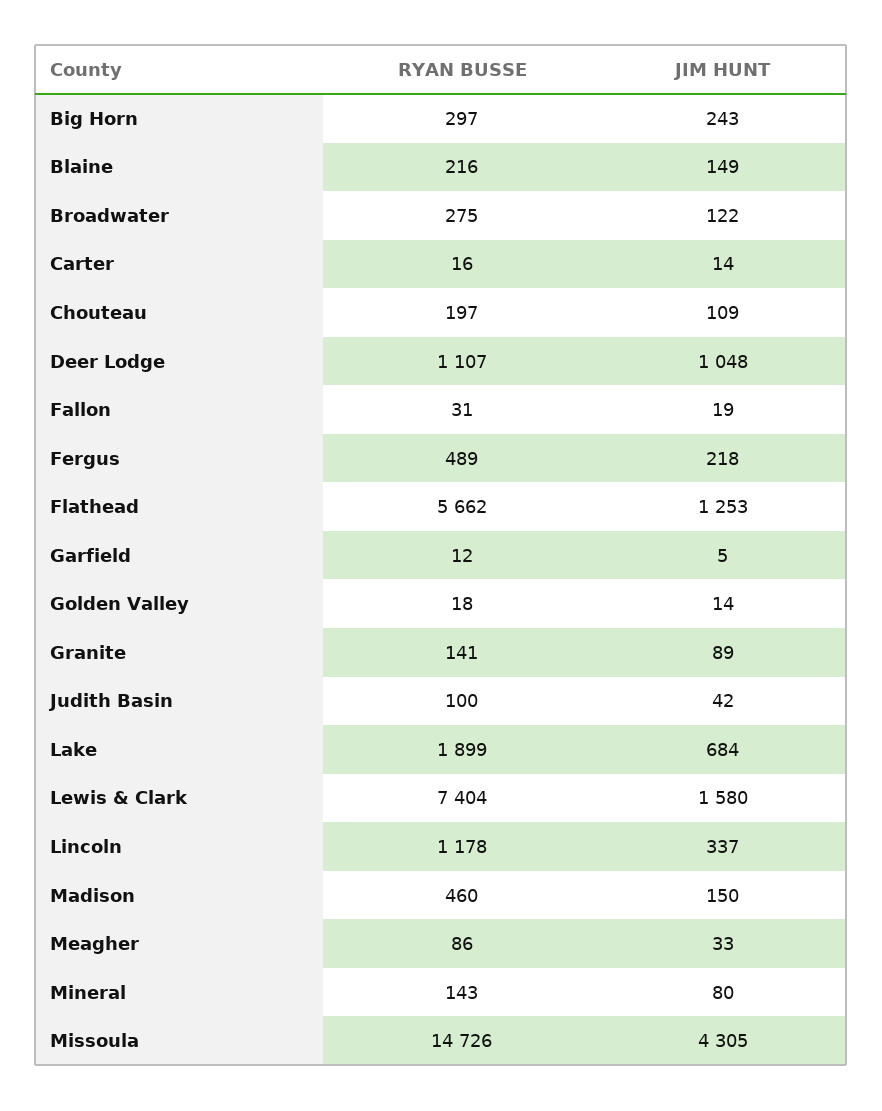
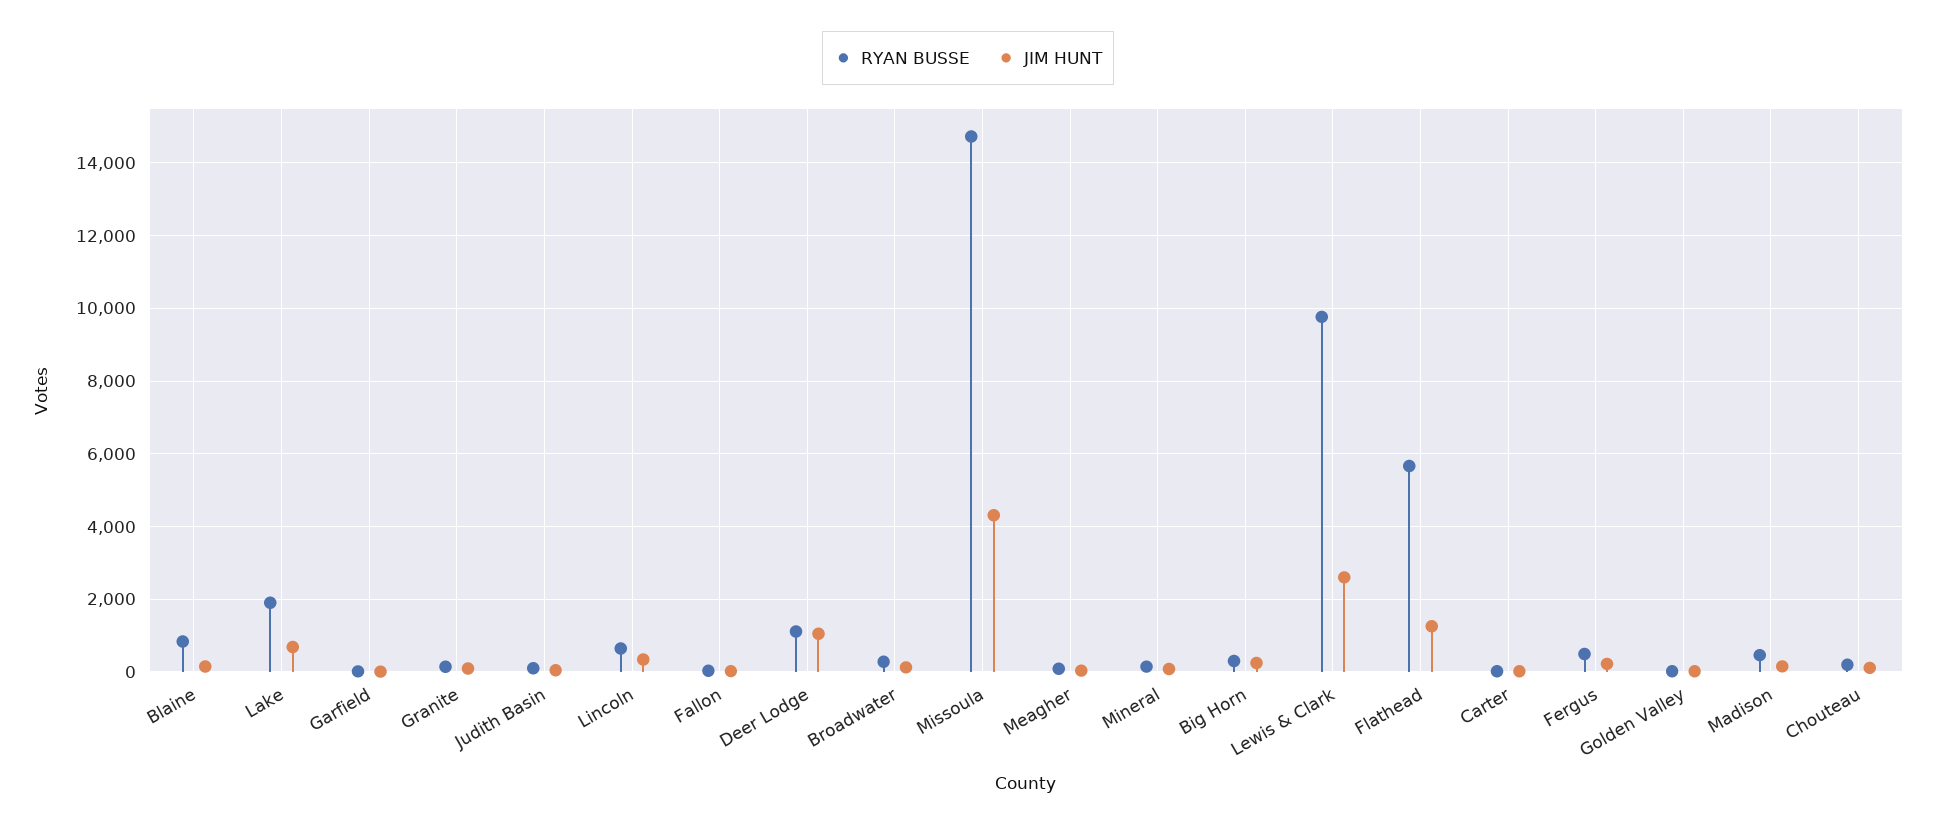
  {
    "RYAN BUSSE": {
      "Big Horn": 297,
-     "Blaine": 216,
+     "Blaine": 800,
      "Broadwater": 275,
      "Carter": 16,
      "Chouteau": 197,
      "Deer Lodge": 1107,
      "Fallon": 31,
      "Fergus": 489,
      "Flathead": 5662,
      "Garfield": 12,
      "Golden Valley": 18,
      "Granite": 141,
      "Judith Basin": 100,
      "Lake": 1899,
-     "Lewis & Clark": 7404,
+     "Lewis & Clark": 9800,
-     "Lincoln": 1178,
+     "Lincoln": 600,
      "Madison": 460,
      "Meagher": 86,
      "Mineral": 143,
      "Missoula": 14726
    },
    "JIM HUNT": {
      "Big Horn": 243,
      "Blaine": 149,
      "Broadwater": 122,
      "Carter": 14,
      "Chouteau": 109,
      "Deer Lodge": 1048,
      "Fallon": 19,
      "Fergus": 218,
      "Flathead": 1253,
      "Garfield": 5,
      "Golden Valley": 14,
      "Granite": 89,
      "Judith Basin": 42,
      "Lake": 684,
-     "Lewis & Clark": 1580,
+     "Lewis & Clark": 2600,
      "Lincoln": 337,
      "Madison": 150,
      "Meagher": 33,
      "Mineral": 80,
      "Missoula": 4305
    }
  }

